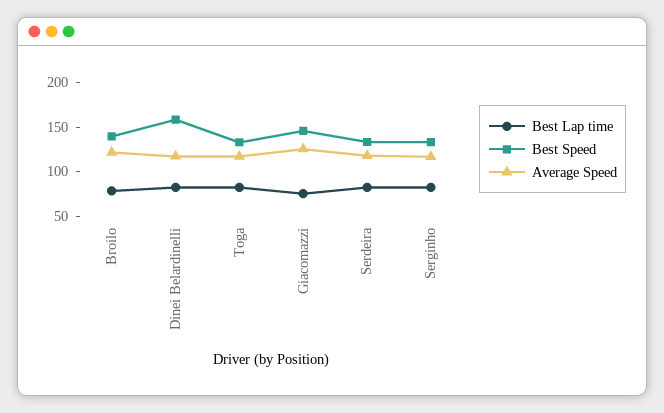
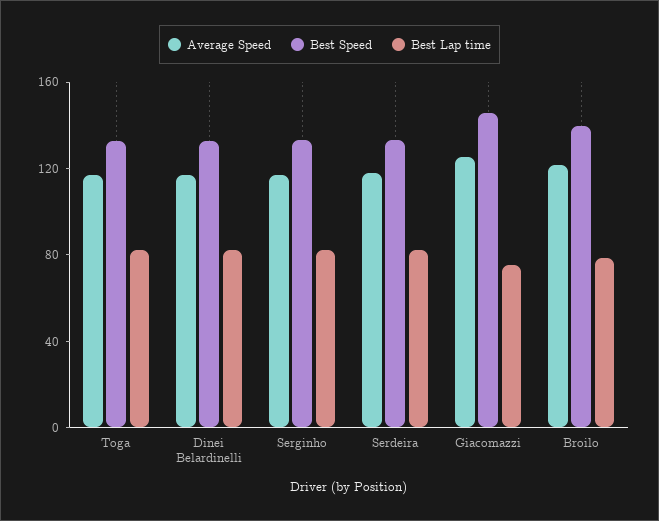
  {
    "Best Lap time": {
      "Broilo": 80,
      "Dinei Belardinelli": 80,
      "Toga": 80,
      "Giacomazzi": 80,
      "Serdeira": 80,
      "Serginho": 80
    },
    "Best Speed": {
      "Broilo": 140,
-     "Dinei Belardinelli": 160,
+     "Dinei Belardinelli": 130,
      "Toga": 130,
      "Giacomazzi": 150,
      "Serdeira": 130,
      "Serginho": 130
    },
    "Average Speed": {
      "Broilo": 120,
      "Dinei Belardinelli": 120,
      "Toga": 120,
      "Giacomazzi": 130,
      "Serdeira": 120,
      "Serginho": 120
    }
  }

